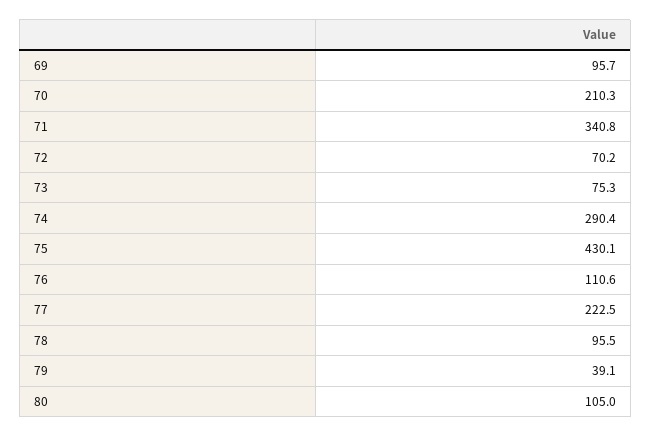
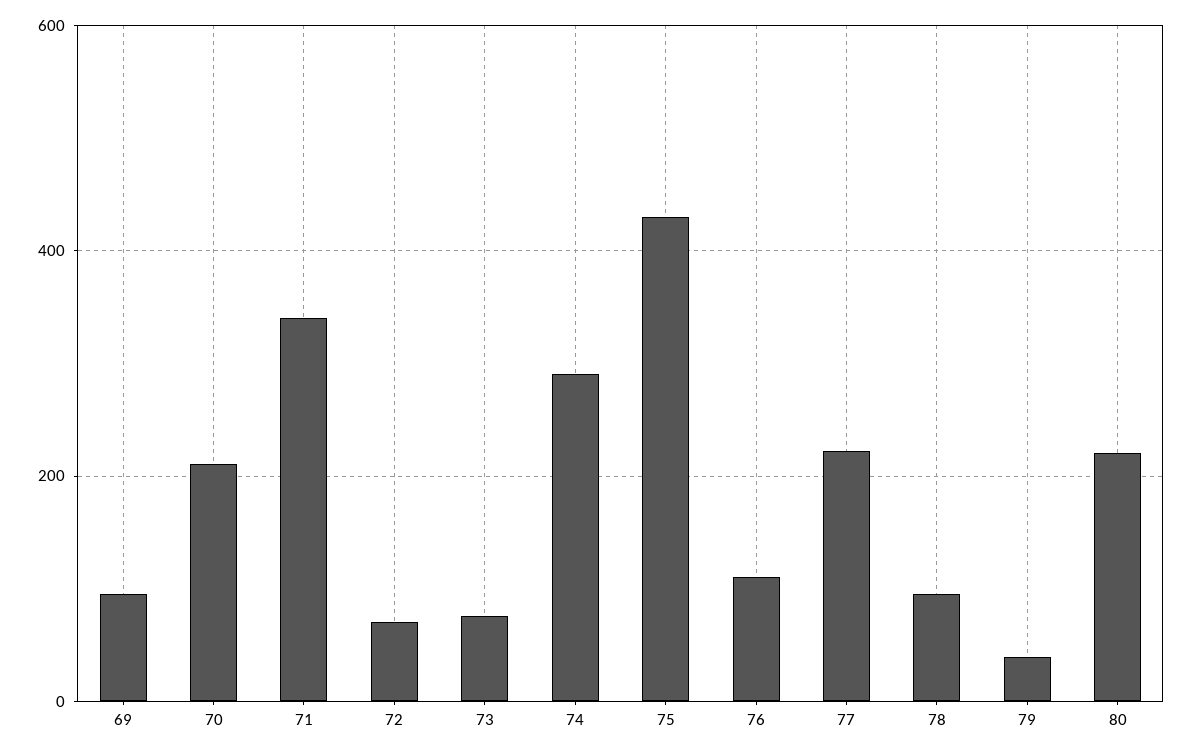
  {
    "69": 95.7,
    "70": 210.3,
    "71": 340.8,
    "72": 70.2,
    "73": 75.3,
    "74": 290.4,
    "75": 430.1,
    "76": 110.6,
    "77": 222.5,
    "78": 95.5,
    "79": 39.1,
-   "80": 105
+   "80": 220
  }

